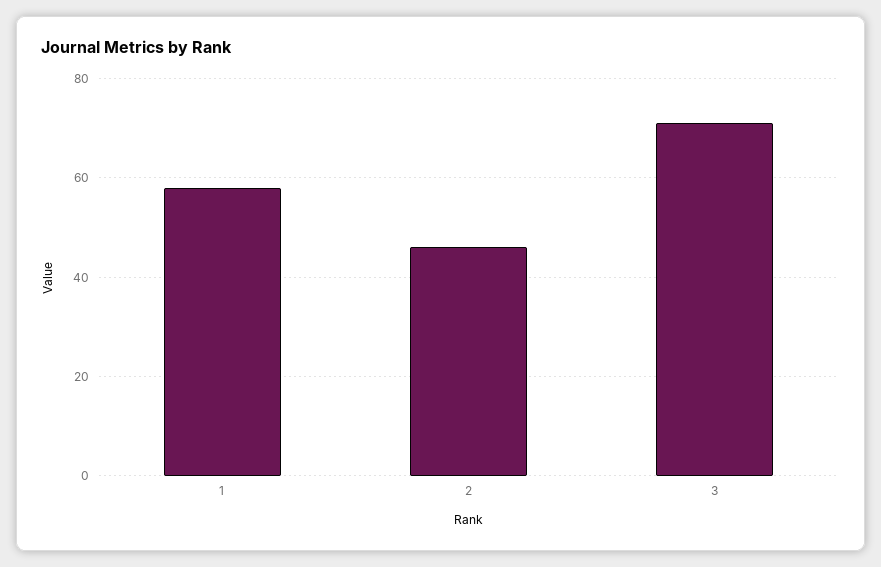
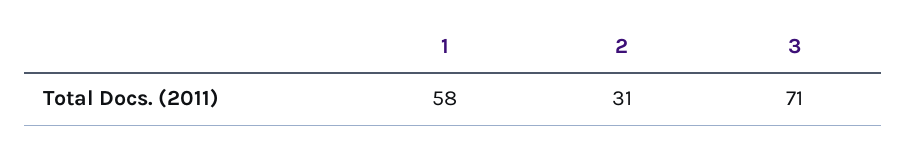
  {
    "1": 58,
-   "2": 45,
+   "2": 31,
    "3": 71
  }

